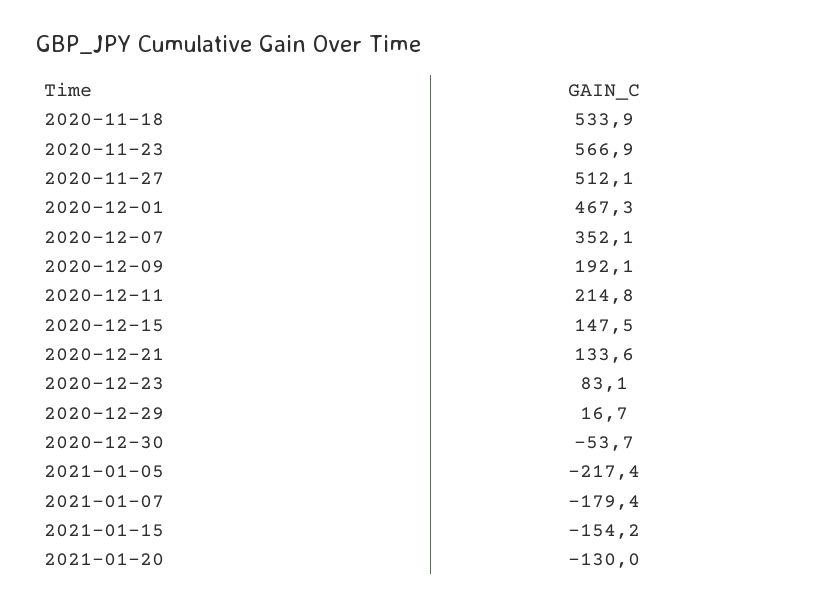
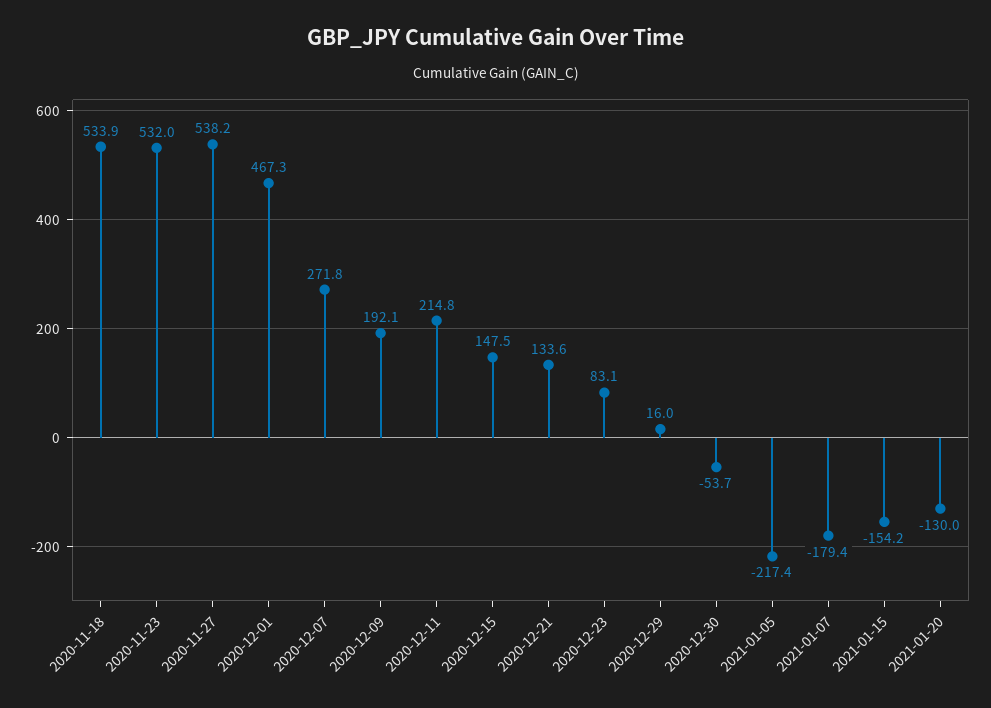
  {
    "2020-11-18": 533.9,
-   "2020-11-23": 566.9,
+   "2020-11-23": 532,
-   "2020-11-27": 512.1,
+   "2020-11-27": 538.2,
    "2020-12-01": 467.3,
-   "2020-12-07": 352.1,
+   "2020-12-07": 271.8,
    "2020-12-09": 192.1,
    "2020-12-11": 214.8,
    "2020-12-15": 147.5,
    "2020-12-21": 133.6,
    "2020-12-23": 83.1,
-   "2020-12-29": 16.7,
+   "2020-12-29": 16,
    "2020-12-30": -53.7,
    "2021-01-05": -217.4,
    "2021-01-07": -179.4,
    "2021-01-15": -154.2,
    "2021-01-20": -130
  }

